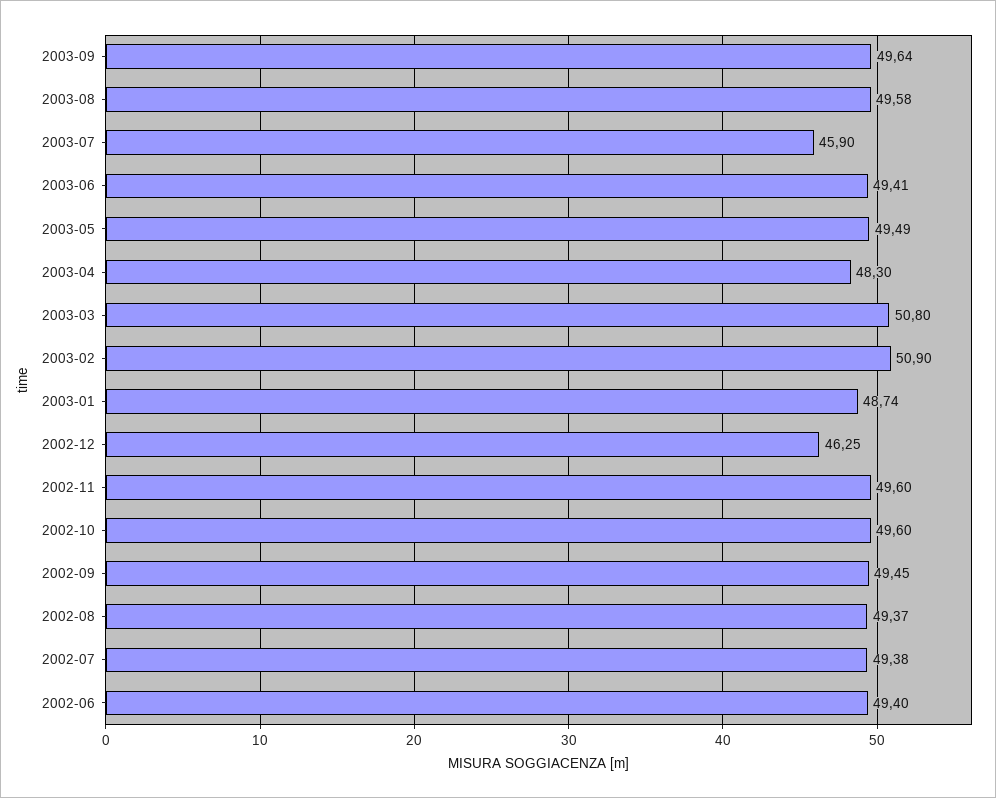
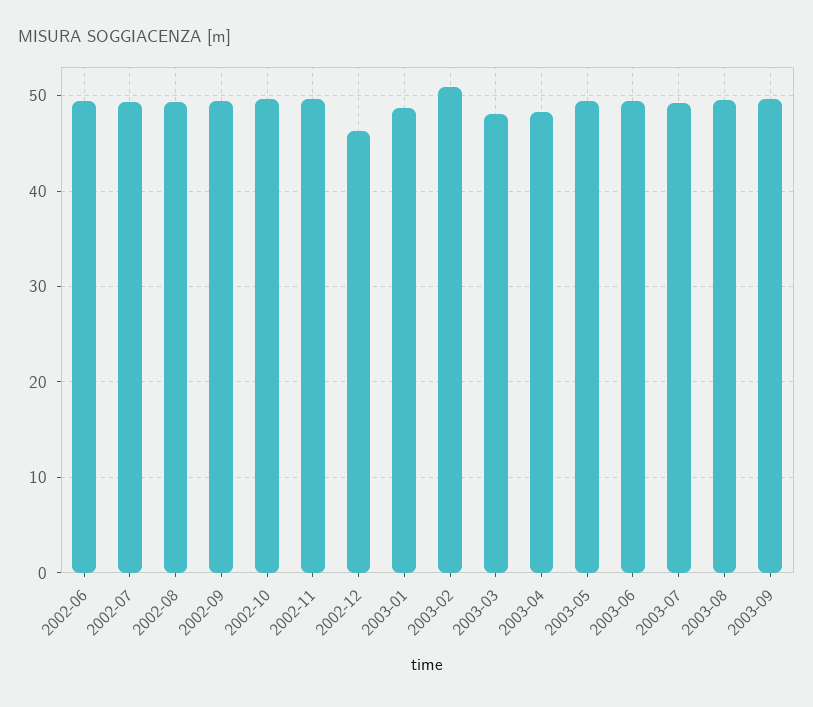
  {
    "2003-09": 49.64,
    "2003-08": 49.58,
-   "2003-07": 45.9,
+   "2003-07": 49,
    "2003-06": 49.41,
    "2003-05": 49.49,
    "2003-04": 48.3,
-   "2003-03": 50.8,
+   "2003-03": 48,
    "2003-02": 50.9,
    "2003-01": 48.74,
    "2002-12": 46.25,
    "2002-11": 49.6,
    "2002-10": 49.6,
    "2002-09": 49.45,
    "2002-08": 49.37,
    "2002-07": 49.38,
    "2002-06": 49.4
  }

